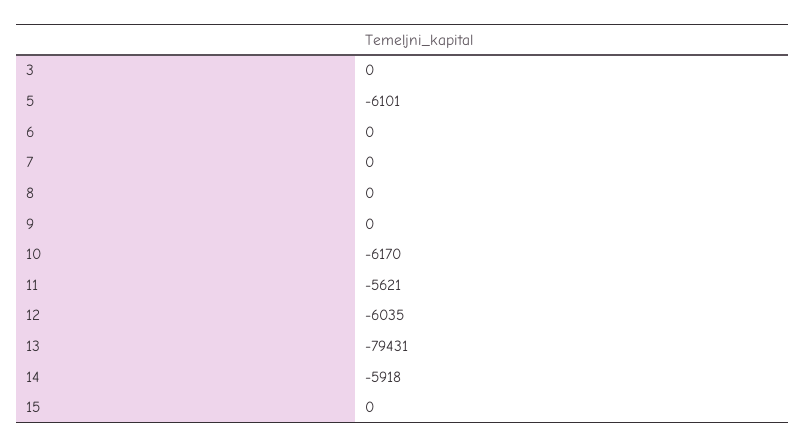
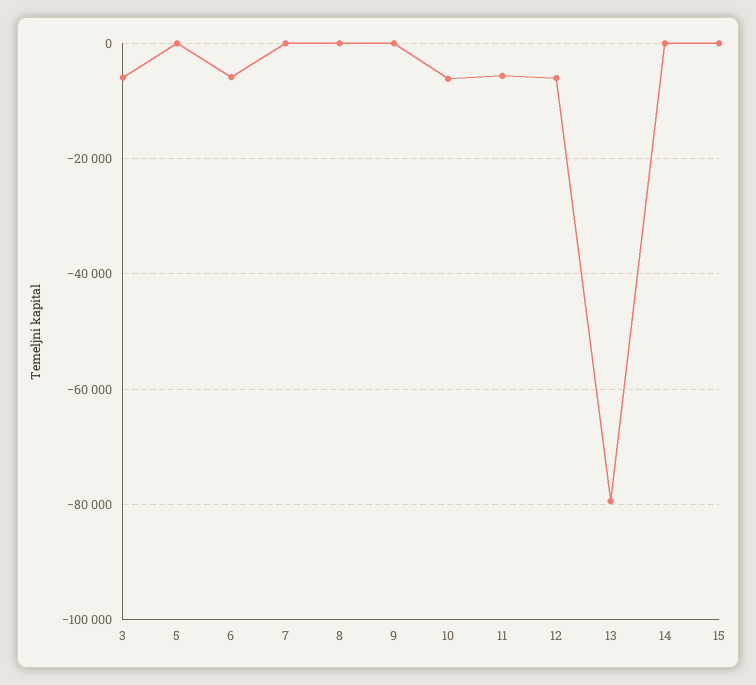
  {
-   "3": 0,
+   "3": -6000,
-   "5": -6101,
+   "5": 0,
-   "6": 0,
+   "6": -6000,
    "7": 0,
    "8": 0,
    "9": 0,
    "10": -6170,
    "11": -5621,
    "12": -6035,
    "13": -79431,
-   "14": -5918,
+   "14": 0,
    "15": 0
  }

